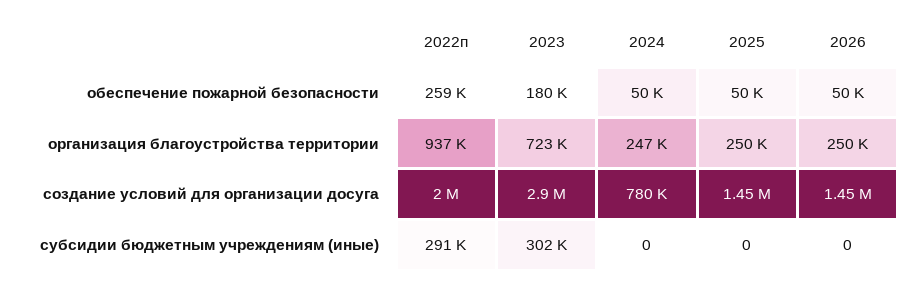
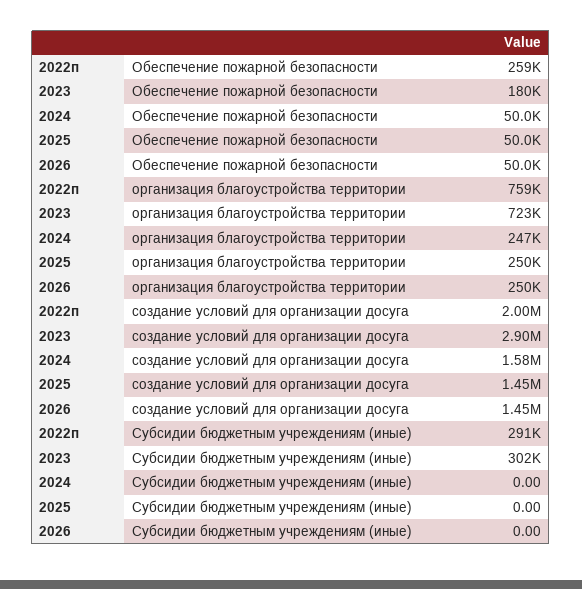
  {
    "2022п": {
      "обеспечение пожарной безопасности": 259000,
-     "организация благоустройства территории": 937000,
+     "организация благоустройства территории": 759000,
      "создание условий для организации досуга": 2000000,
      "субсидии бюджетным учреждениям (иные)": 291000
    },
    "2023": {
      "обеспечение пожарной безопасности": 180000,
      "организация благоустройства территории": 723000,
      "создание условий для организации досуга": 2900000,
      "субсидии бюджетным учреждениям (иные)": 302000
    },
    "2024": {
      "обеспечение пожарной безопасности": 50000,
      "организация благоустройства территории": 247000,
-     "создание условий для организации досуга": 780000,
+     "создание условий для организации досуга": 1580000,
      "субсидии бюджетным учреждениям (иные)": 0
    },
    "2025": {
      "обеспечение пожарной безопасности": 50000,
      "организация благоустройства территории": 250000,
      "создание условий для организации досуга": 1450000,
      "субсидии бюджетным учреждениям (иные)": 0
    },
    "2026": {
      "обеспечение пожарной безопасности": 50000,
      "организация благоустройства территории": 250000,
      "создание условий для организации досуга": 1450000,
      "субсидии бюджетным учреждениям (иные)": 0
    }
  }

